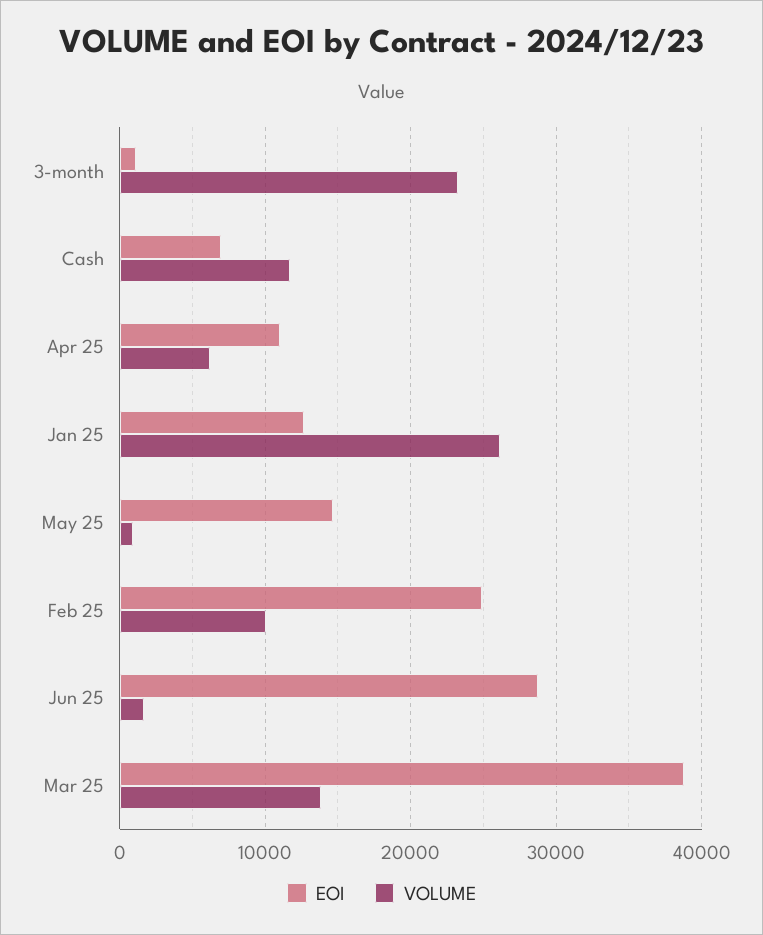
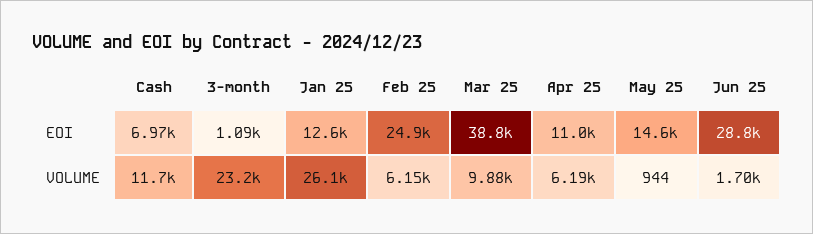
  {
    "EOI": {
      "3-month": 1090,
      "Cash": 6970,
      "Apr 25": 11000,
      "Jan 25": 12600,
      "May 25": 14600,
      "Feb 25": 24900,
      "Jun 25": 28800,
      "Mar 25": 38800
    },
    "VOLUME": {
      "3-month": 23200,
      "Cash": 11700,
      "Apr 25": 6190,
      "Jan 25": 26100,
      "May 25": 944,
-     "Feb 25": 10000,
+     "Feb 25": 6150,
      "Jun 25": 1700,
-     "Mar 25": 14000
+     "Mar 25": 9880
    }
  }

